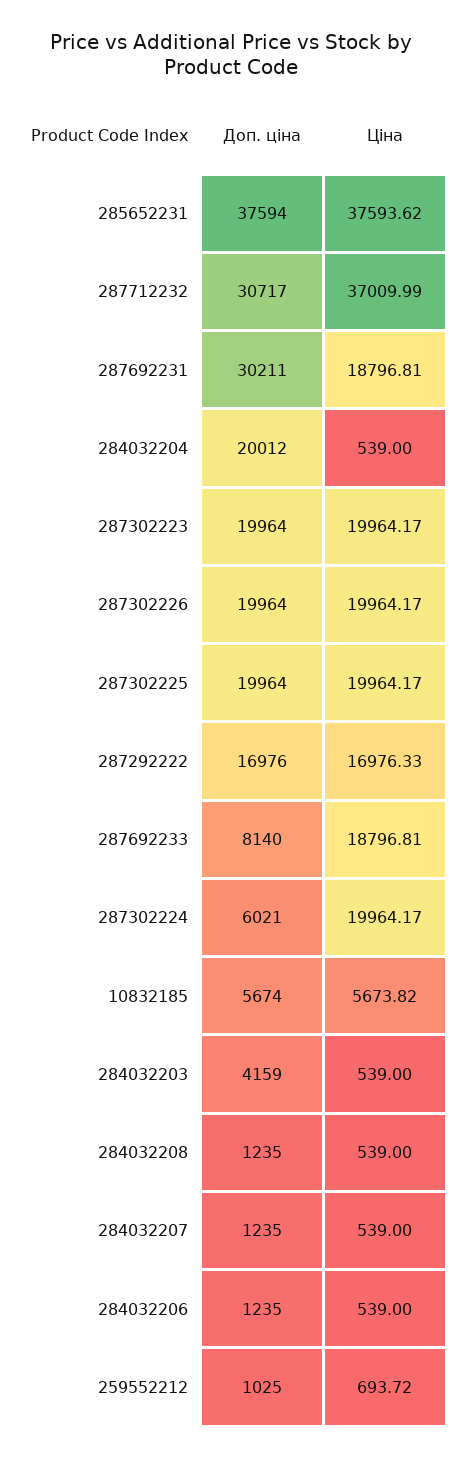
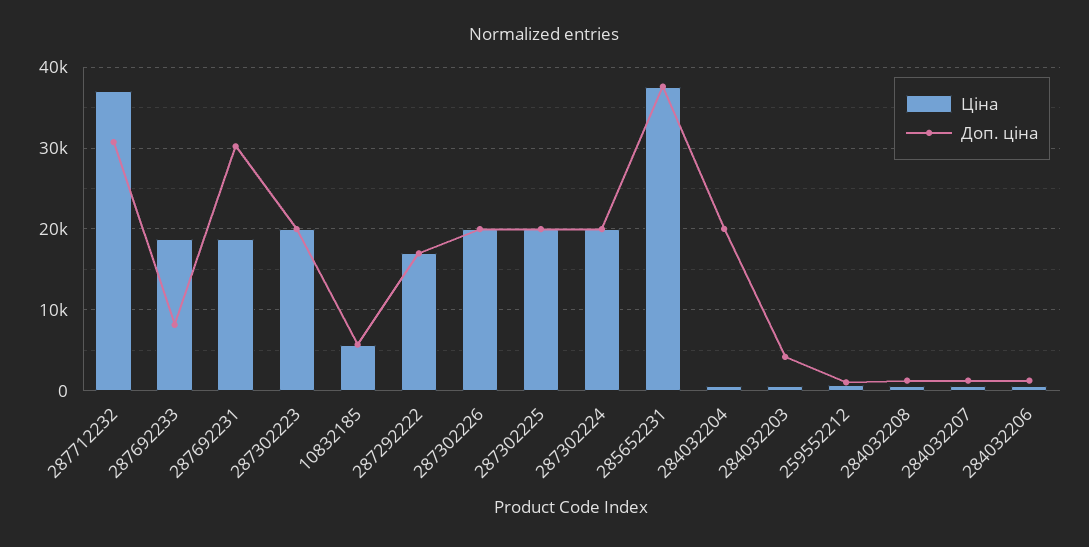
  {
    "Доп. ціна": {
      "285652231": 37594,
      "287712232": 30717,
      "287692231": 30211,
      "284032204": 20012,
      "287302223": 19964,
      "287302226": 19964,
      "287302225": 19964,
      "287292222": 16976,
      "287692233": 8140,
-     "287302224": 6021,
+     "287302224": 20000,
      "10832185": 5674,
      "284032203": 4159,
      "284032208": 1235,
      "284032207": 1235,
      "284032206": 1235,
      "259552212": 1025
    },
    "Ціна": {
      "285652231": 37593.62,
      "287712232": 37009.99,
      "287692231": 18796.81,
      "284032204": 539,
      "287302223": 19964.17,
      "287302226": 19964.17,
      "287302225": 19964.17,
      "287292222": 16976.33,
      "287692233": 18796.81,
      "287302224": 19964.17,
      "10832185": 5673.82,
      "284032203": 539,
      "284032208": 539,
      "284032207": 539,
      "284032206": 539,
      "259552212": 693.72
    }
  }

